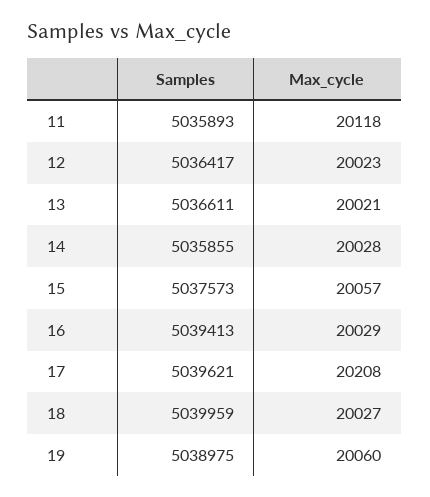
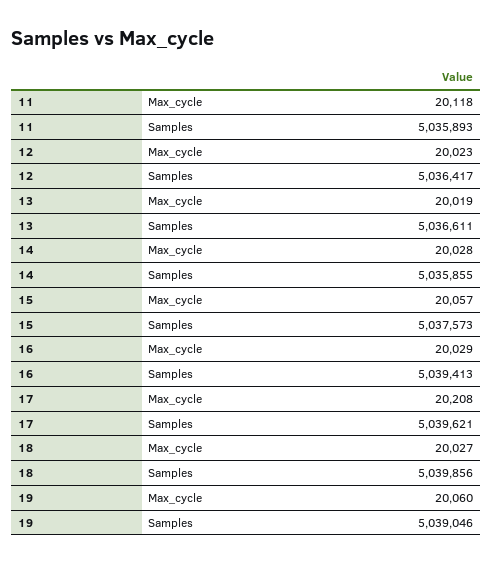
  {
    "Samples": {
      "11": 5035893,
      "12": 5036417,
      "13": 5036611,
      "14": 5035855,
      "15": 5037573,
      "16": 5039413,
      "17": 5039621,
-     "18": 5039959,
+     "18": 5039856,
-     "19": 5038975
+     "19": 5039046
    },
    "Max_cycle": {
      "11": 20118,
      "12": 20023,
-     "13": 20021,
+     "13": 20019,
      "14": 20028,
      "15": 20057,
      "16": 20029,
      "17": 20208,
      "18": 20027,
      "19": 20060
    }
  }

